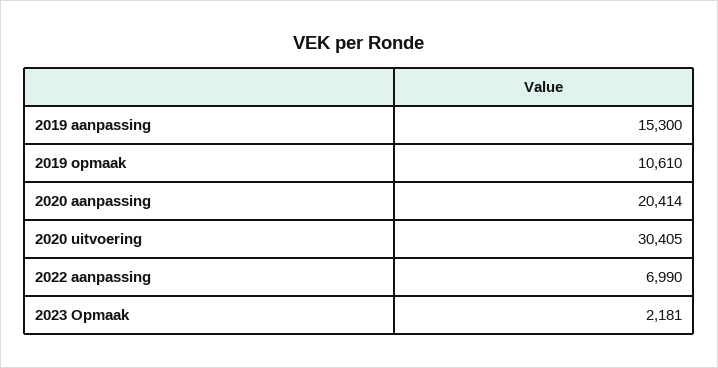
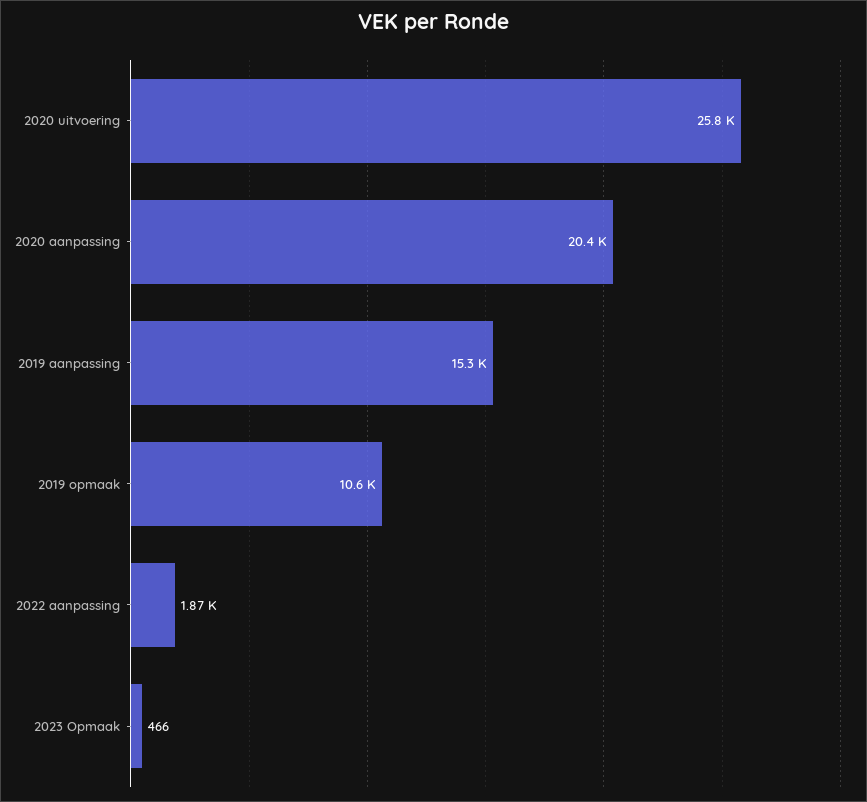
  {
    "2019 aanpassing": 15300,
    "2019 opmaak": 10610,
    "2020 aanpassing": 20414,
-   "2020 uitvoering": 30405,
+   "2020 uitvoering": 25800,
-   "2022 aanpassing": 6990,
+   "2022 aanpassing": 1870,
-   "2023 Opmaak": 2181
+   "2023 Opmaak": 466
  }

